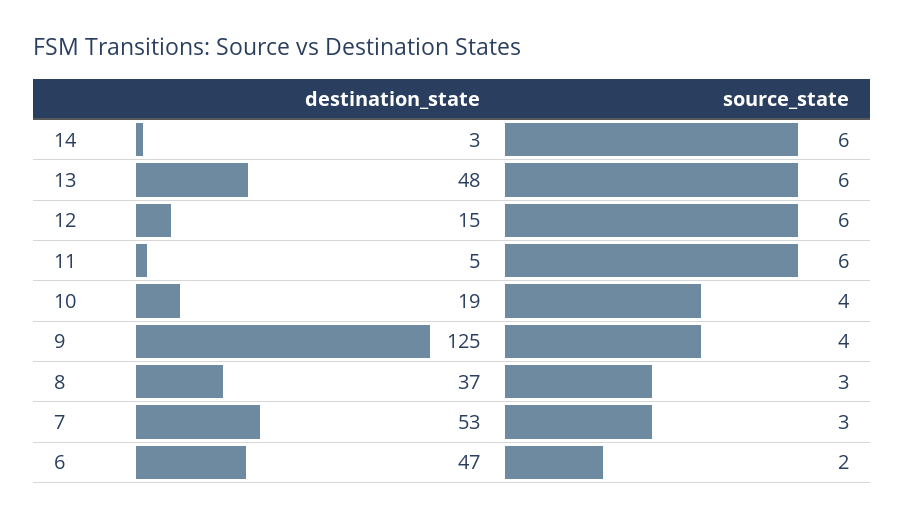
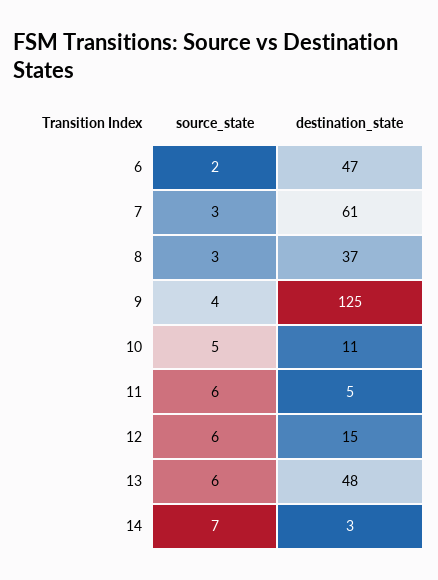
  {
    "destination_state": {
      "14": 3,
      "13": 48,
      "12": 15,
      "11": 5,
-     "10": 19,
+     "10": 11,
      "9": 125,
      "8": 37,
-     "7": 53,
+     "7": 61,
      "6": 47
    },
    "source_state": {
-     "14": 6,
+     "14": 7,
      "13": 6,
      "12": 6,
      "11": 6,
-     "10": 4,
+     "10": 5,
      "9": 4,
      "8": 3,
      "7": 3,
      "6": 2
    }
  }

